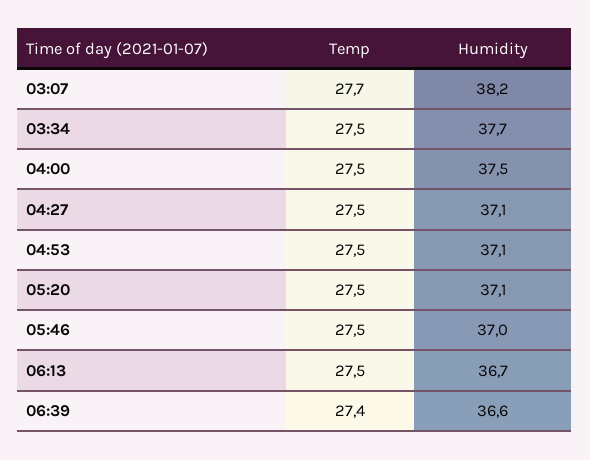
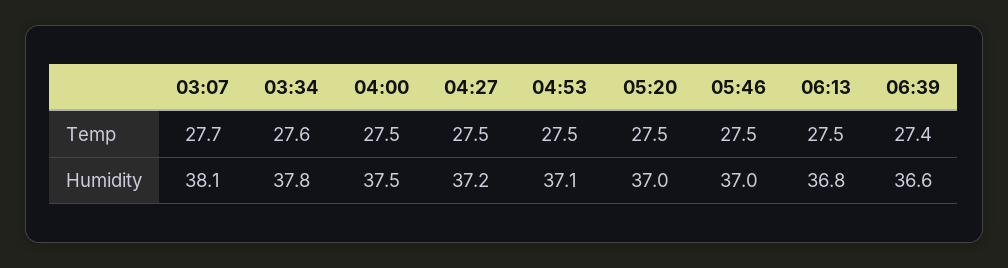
  {
    "Temp": {
      "03:07": 27.7,
-     "03:34": 27.5,
+     "03:34": 27.6,
      "04:00": 27.5,
      "04:27": 27.5,
      "04:53": 27.5,
      "05:20": 27.5,
      "05:46": 27.5,
      "06:13": 27.5,
      "06:39": 27.4
    },
    "Humidity": {
-     "03:07": 38.2,
+     "03:07": 38.1,
-     "03:34": 37.7,
+     "03:34": 37.8,
      "04:00": 37.5,
-     "04:27": 37.1,
+     "04:27": 37.2,
      "04:53": 37.1,
-     "05:20": 37.1,
+     "05:20": 37,
      "05:46": 37,
-     "06:13": 36.7,
+     "06:13": 36.8,
      "06:39": 36.6
    }
  }

